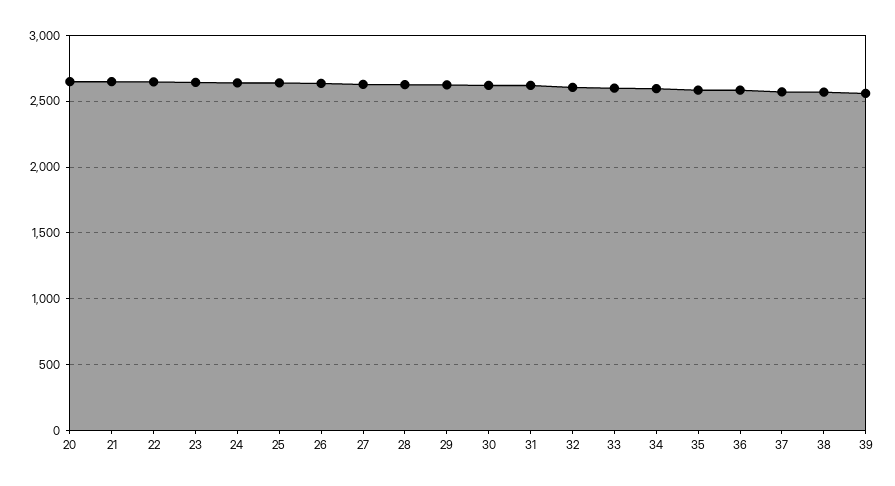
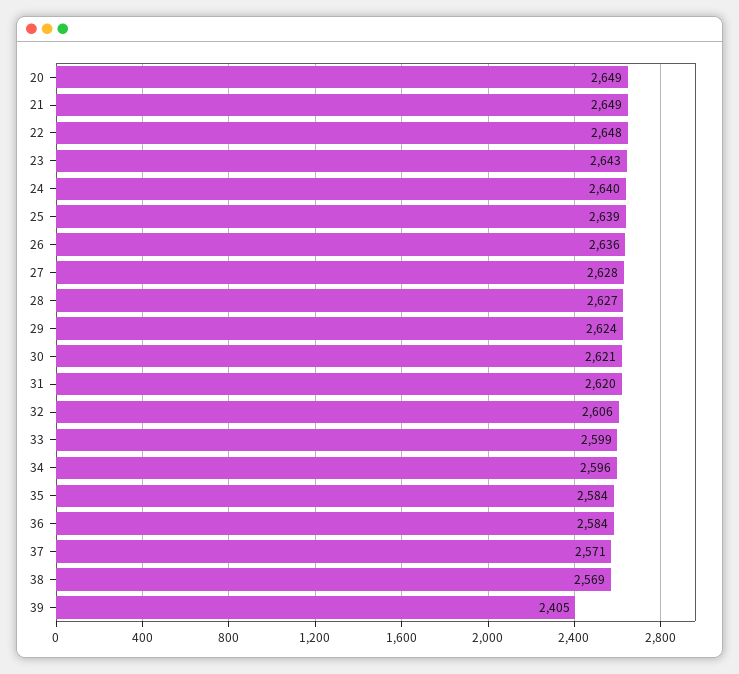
  {
    "20": 2649,
    "21": 2649,
    "22": 2648,
    "23": 2643,
    "24": 2640,
    "25": 2639,
    "26": 2636,
    "27": 2628,
    "28": 2627,
    "29": 2624,
    "30": 2621,
    "31": 2620,
    "32": 2606,
    "33": 2599,
    "34": 2596,
    "35": 2584,
    "36": 2584,
    "37": 2571,
    "38": 2569,
-   "39": 2550
+   "39": 2405
  }

